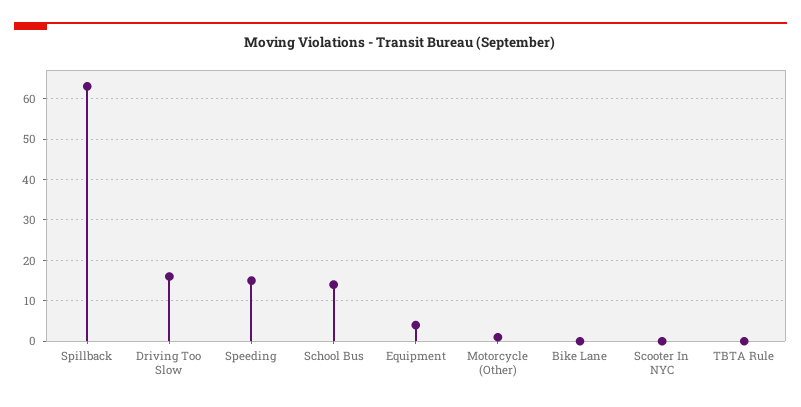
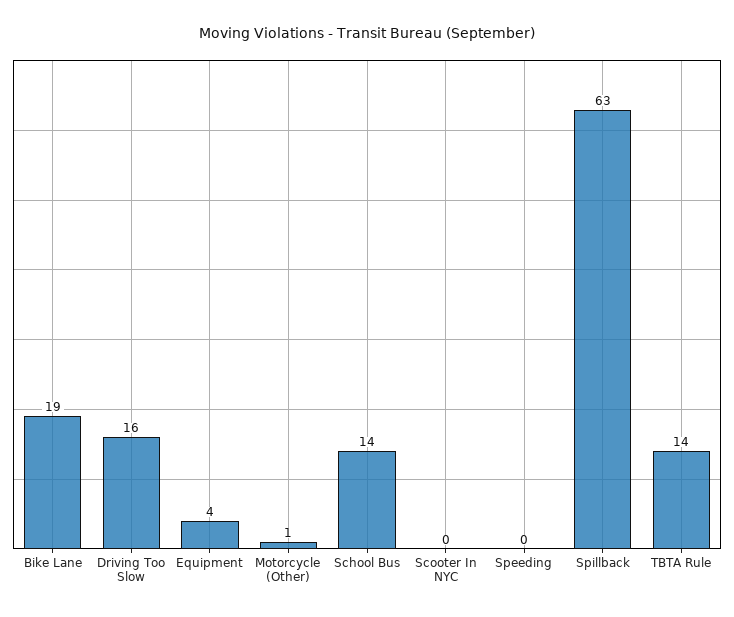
  {
    "Spillback": 63,
    "Driving Too Slow": 16,
-   "Speeding": 15,
+   "Speeding": 0,
    "School Bus": 14,
    "Equipment": 4,
    "Motorcycle (Other)": 1,
-   "Bike Lane": 0,
+   "Bike Lane": 19,
    "Scooter In NYC": 0,
-   "TBTA Rule": 0
+   "TBTA Rule": 14
  }

